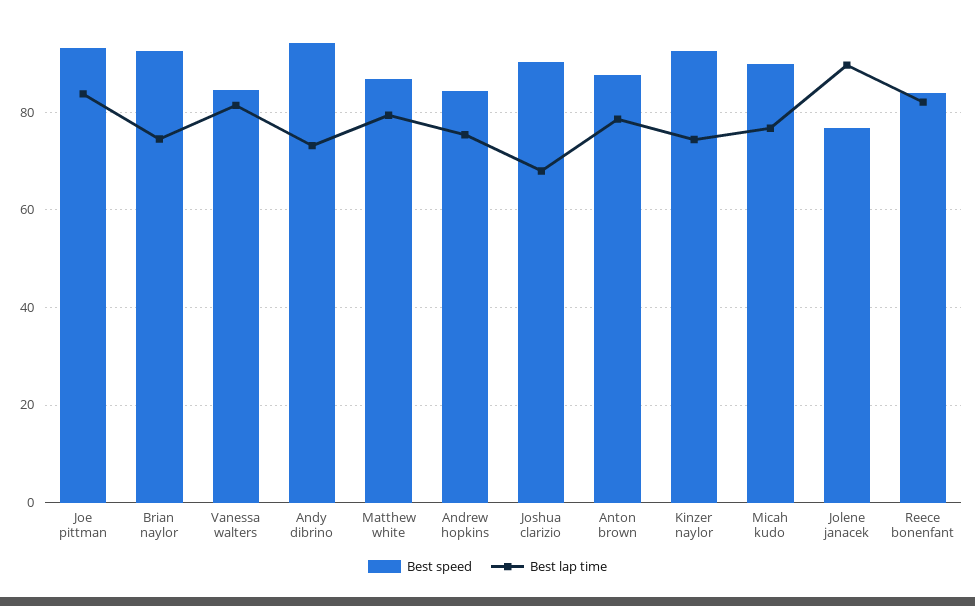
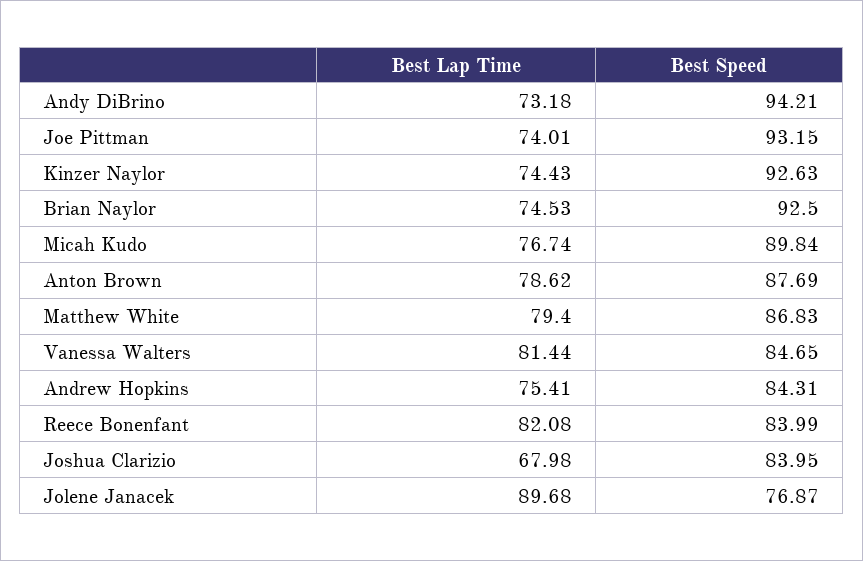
  {
    "Best speed": {
      "Joe pittman": 93.15,
      "Brian naylor": 92.5,
      "Vanessa walters": 84.65,
      "Andy dibrino": 94.21,
      "Matthew white": 86.83,
      "Andrew hopkins": 84.31,
-     "Joshua clarizio": 90,
+     "Joshua clarizio": 83.95,
      "Anton brown": 87.69,
      "Kinzer naylor": 92.63,
      "Micah kudo": 89.84,
      "Jolene janacek": 76.87,
      "Reece bonenfant": 83.99
    },
    "Best lap time": {
-     "Joe pittman": 84,
+     "Joe pittman": 74.01,
      "Brian naylor": 74.53,
      "Vanessa walters": 81.44,
      "Andy dibrino": 73.18,
      "Matthew white": 79.4,
      "Andrew hopkins": 75.41,
      "Joshua clarizio": 67.98,
      "Anton brown": 78.62,
      "Kinzer naylor": 74.43,
      "Micah kudo": 76.74,
      "Jolene janacek": 89.68,
      "Reece bonenfant": 82.08
    }
  }

